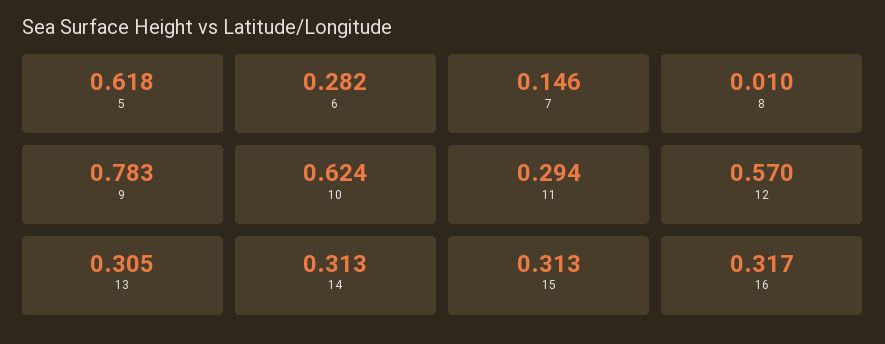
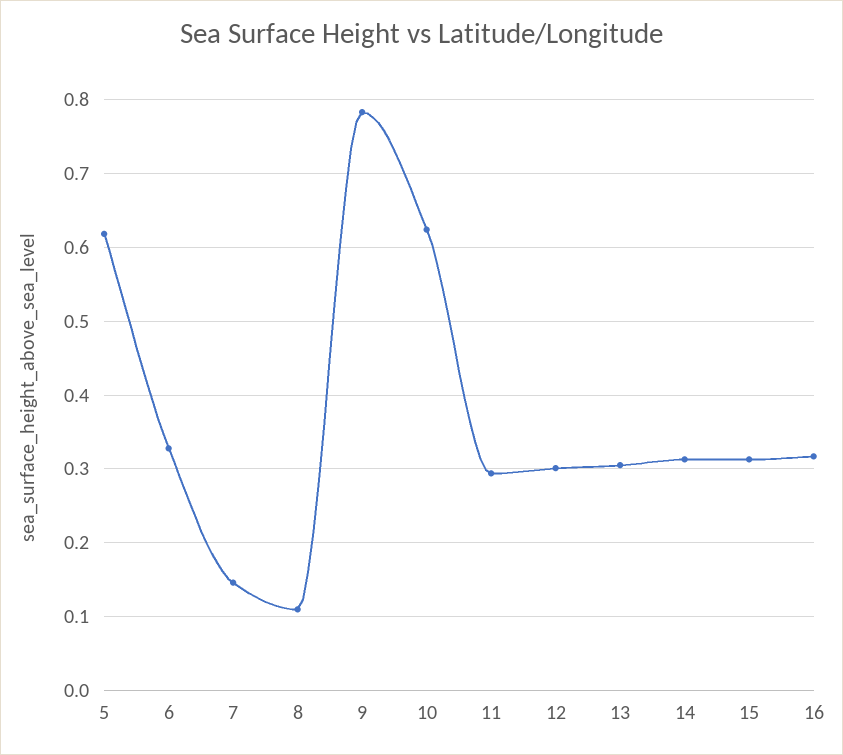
  {
    "5": 0.618,
-   "6": 0.282,
+   "6": 0.33,
    "7": 0.146,
-   "8": 0.01,
+   "8": 0.11,
    "9": 0.783,
    "10": 0.624,
    "11": 0.294,
-   "12": 0.57,
+   "12": 0.3,
    "13": 0.305,
    "14": 0.313,
    "15": 0.313,
    "16": 0.317
  }

